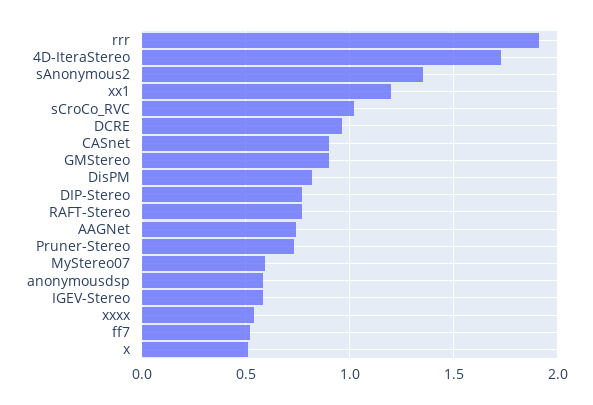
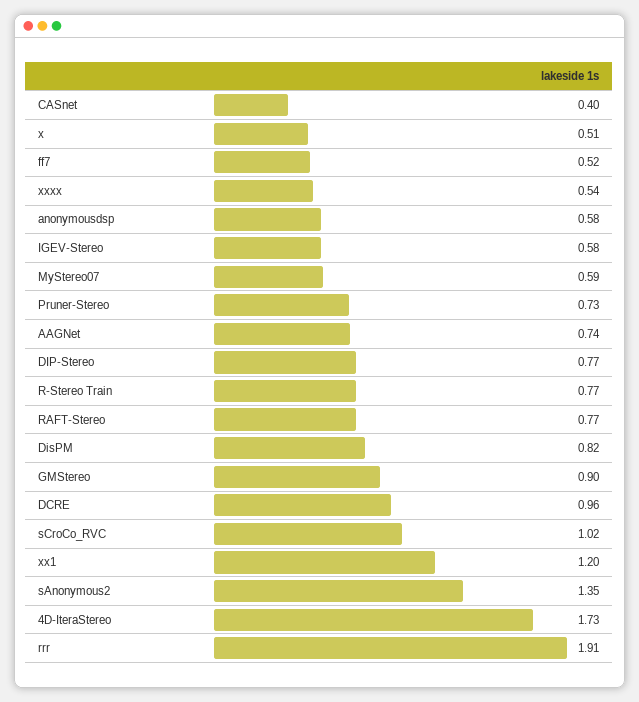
  {
    "rrr": 1.91,
    "4D-IteraStereo": 1.73,
    "sAnonymous2": 1.35,
    "xx1": 1.2,
    "sCroCo_RVC": 1.02,
    "DCRE": 0.96,
-   "CASnet": 0.9,
+   "CASnet": 0.4,
    "GMStereo": 0.9,
    "DisPM": 0.82,
    "DIP-Stereo": 0.77,
    "RAFT-Stereo": 0.77,
    "AAGNet": 0.74,
    "Pruner-Stereo": 0.73,
    "MyStereo07": 0.59,
    "anonymousdsp": 0.58,
    "IGEV-Stereo": 0.58,
    "xxxx": 0.54,
    "ff7": 0.52,
-   "x": 0.51
+   "x": 0.51,
+   "R-Stereo Train": 0.77
  }

